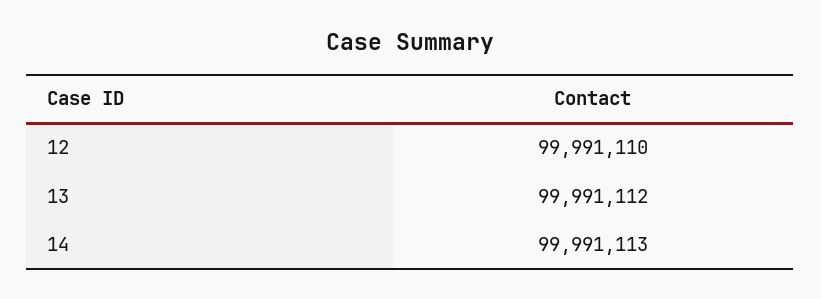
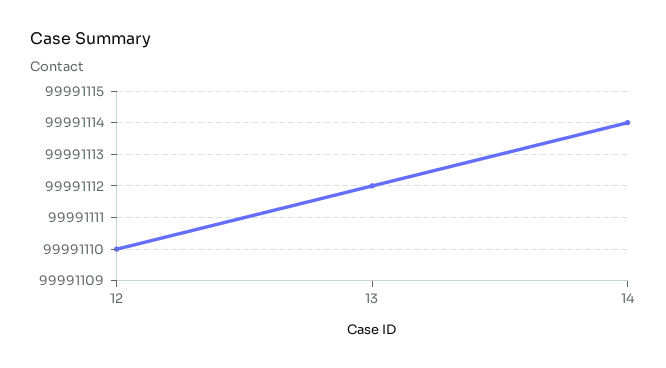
  {
    "12": 99991110,
    "13": 99991112,
-   "14": 99991113
+   "14": 99991114
  }

